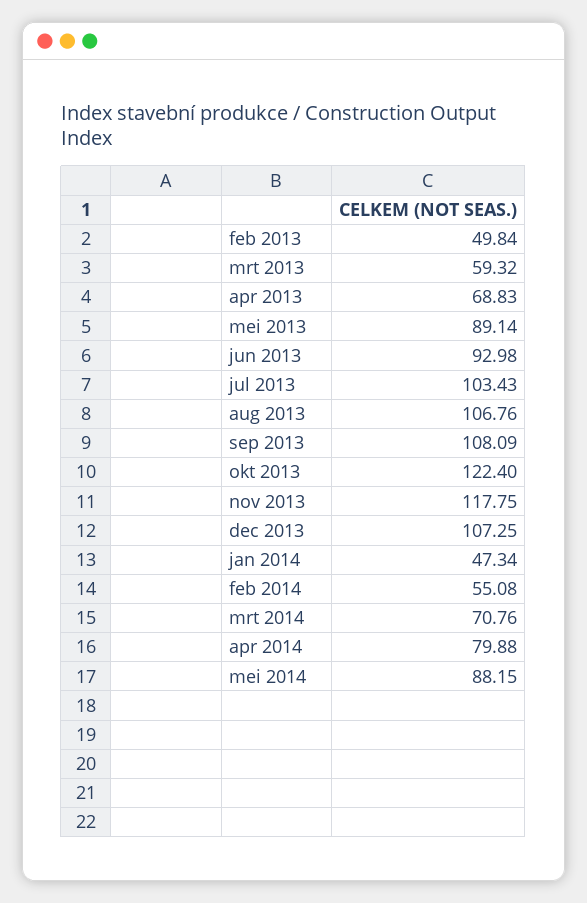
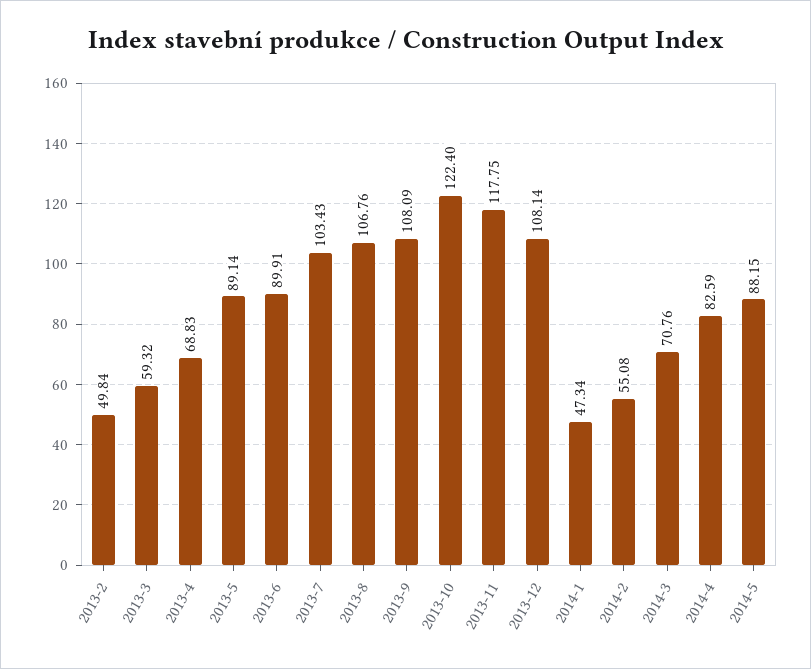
  {
    "feb 2013": 49.84,
    "mrt 2013": 59.32,
    "apr 2013": 68.83,
    "mei 2013": 89.14,
-   "jun 2013": 92.98,
+   "jun 2013": 89.91,
    "jul 2013": 103.43,
    "aug 2013": 106.76,
    "sep 2013": 108.09,
    "okt 2013": 122.4,
    "nov 2013": 117.75,
-   "dec 2013": 107.25,
+   "dec 2013": 108.14,
    "jan 2014": 47.34,
    "feb 2014": 55.08,
    "mrt 2014": 70.76,
-   "apr 2014": 79.88,
+   "apr 2014": 82.59,
    "mei 2014": 88.15
  }

